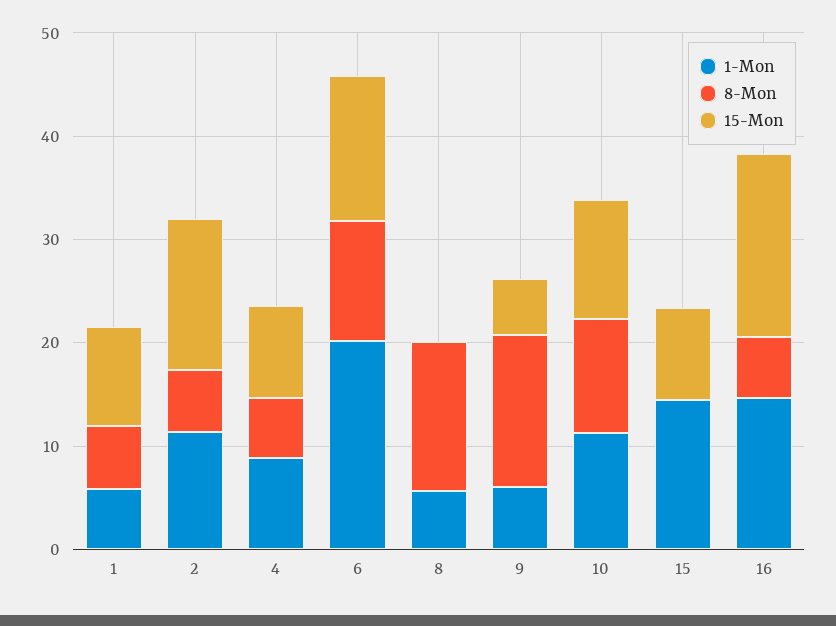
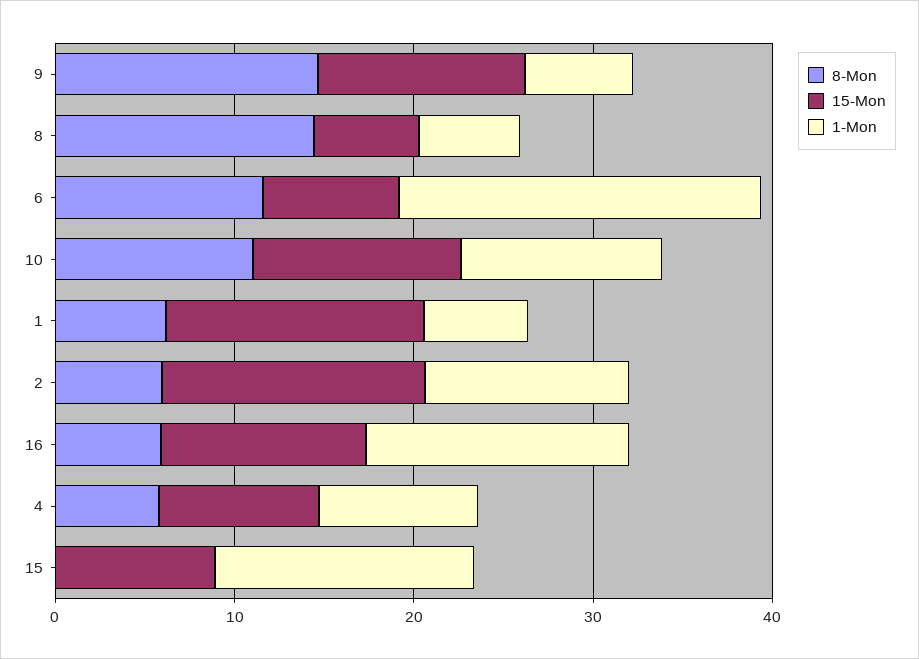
  {
    "1-Mon": {
      "1": 6,
      "2": 12,
      "4": 8,
      "6": 20,
      "8": 6,
      "9": 6,
      "10": 12,
      "15": 14,
      "16": 14
    },
    "8-Mon": {
      "1": 6,
      "2": 6,
      "4": 6,
      "6": 12,
      "8": 14,
      "9": 14,
      "10": 12,
      "15": 0,
      "16": 6
    },
    "15-Mon": {
-     "1": 10,
+     "1": 14,
      "2": 14,
      "4": 8,
-     "6": 14,
+     "6": 8,
-     "8": 0,
+     "8": 6,
-     "9": 6,
+     "9": 12,
      "10": 12,
      "15": 8,
-     "16": 18
+     "16": 12
    }
  }

